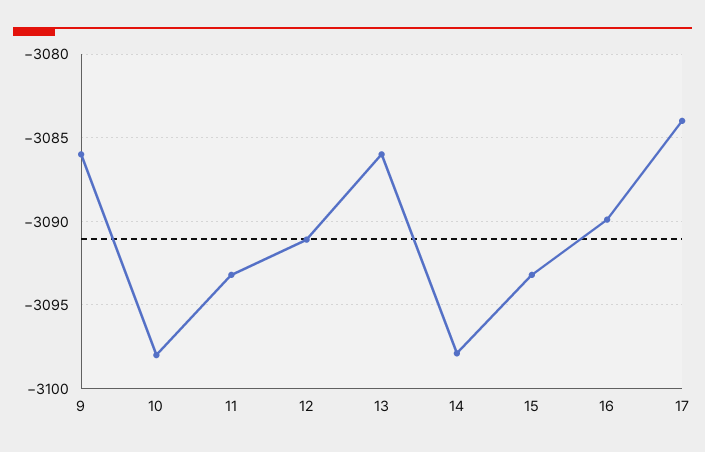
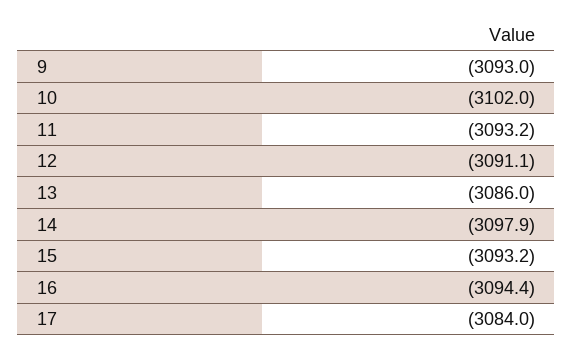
  {
-   "9": -3086,
+   "9": -3093,
-   "10": -3098,
+   "10": -3102,
    "11": -3093.2,
    "12": -3091.1,
    "13": -3086,
    "14": -3097.9,
    "15": -3093.2,
-   "16": -3090,
+   "16": -3094.4,
    "17": -3084
  }

